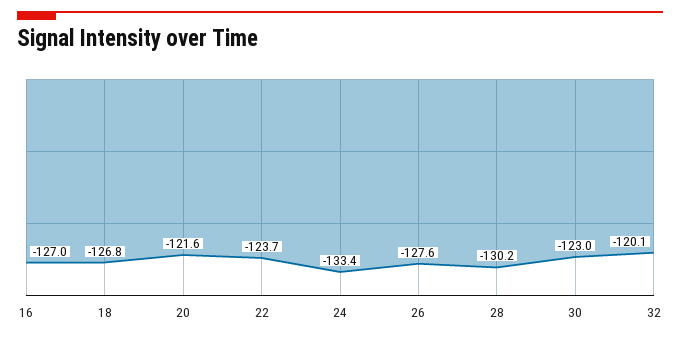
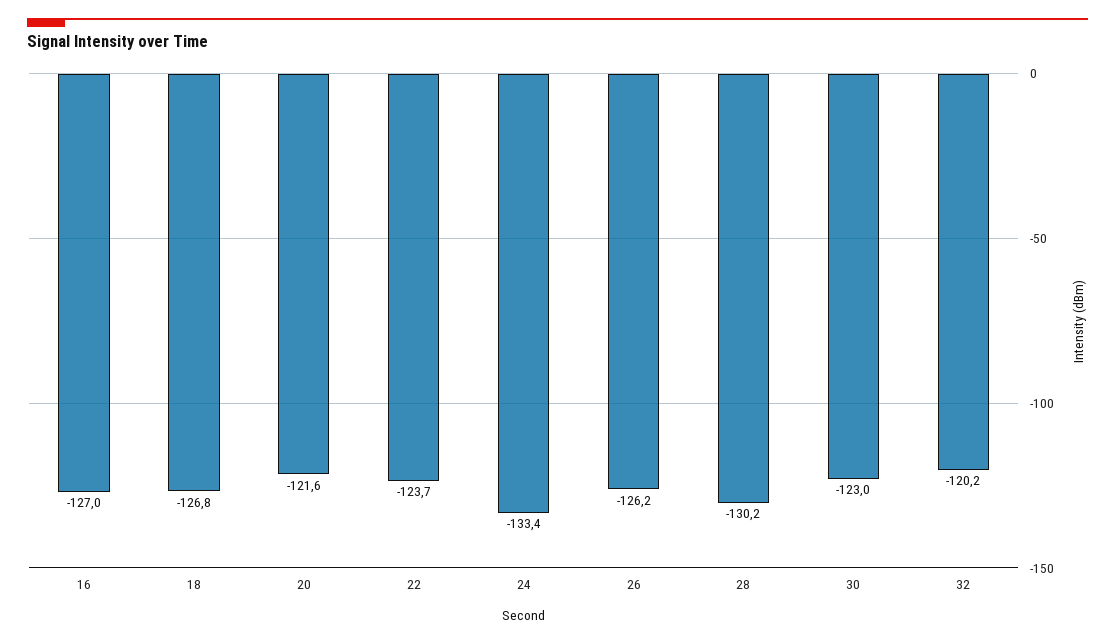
  {
    "16": -127,
    "18": -126.8,
    "20": -121.6,
    "22": -123.7,
    "24": -133.4,
-   "26": -127.6,
+   "26": -126.2,
    "28": -130.2,
    "30": -123,
-   "32": -120.1
+   "32": -120.2
  }

